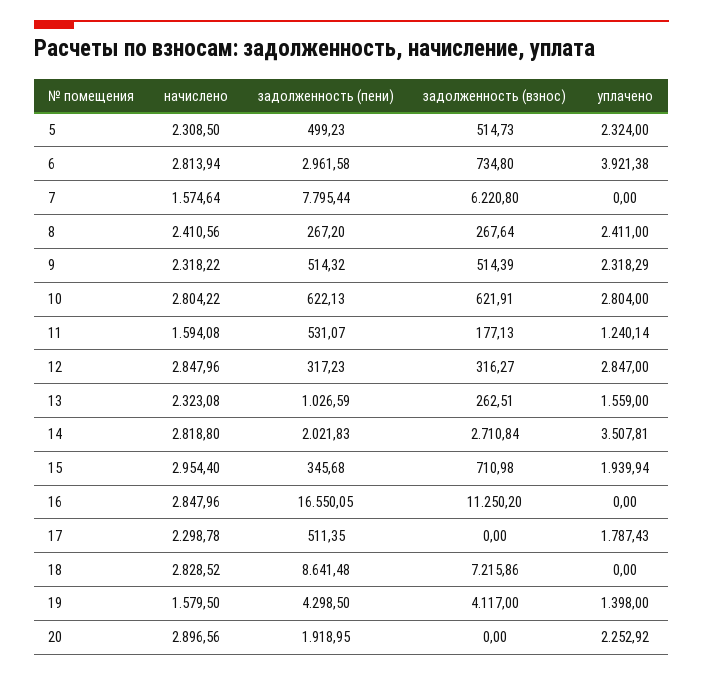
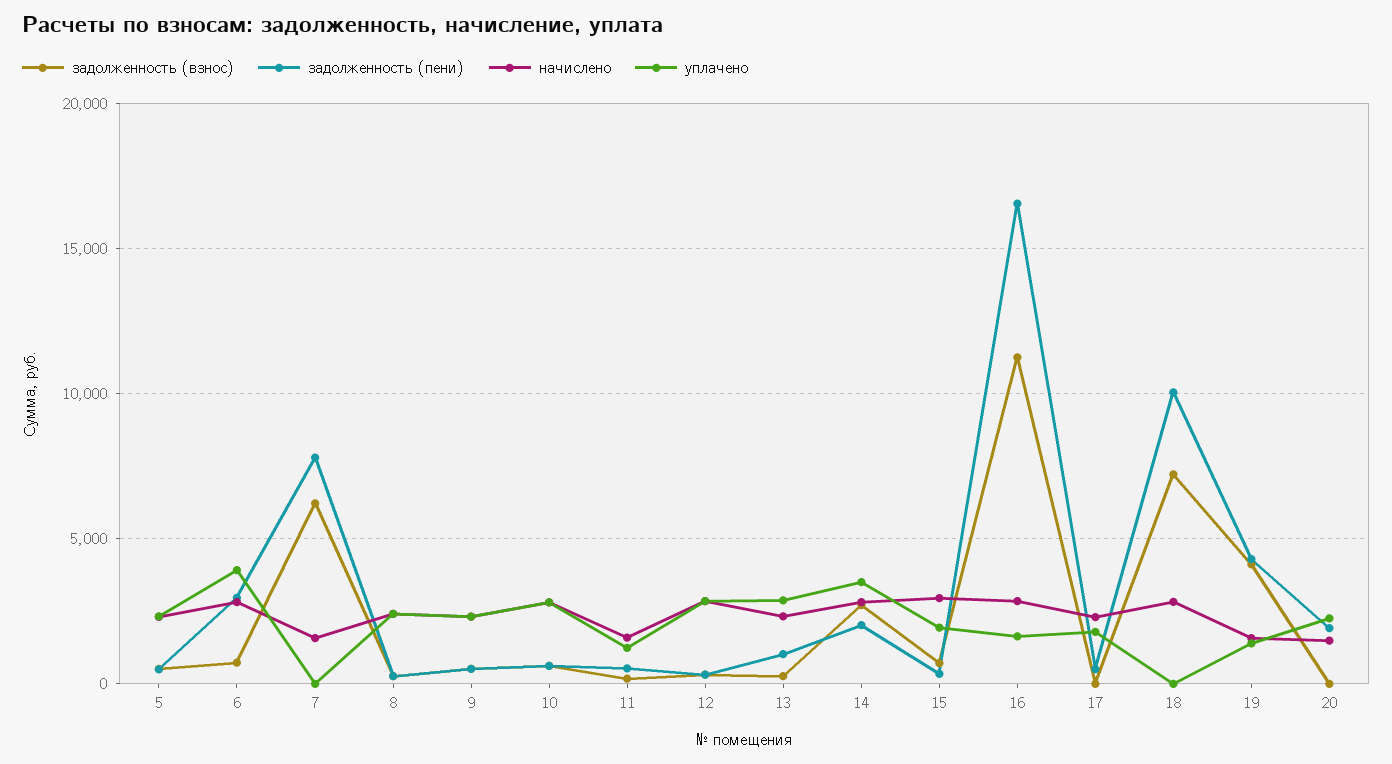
  {
    "начислено": {
      "5": 2308.5,
      "6": 2813.94,
      "7": 1574.64,
      "8": 2410.56,
      "9": 2318.22,
      "10": 2804.22,
      "11": 1594.08,
      "12": 2847.96,
      "13": 2323.08,
      "14": 2818.8,
      "15": 2954.4,
      "16": 2847.96,
      "17": 2298.78,
      "18": 2828.52,
      "19": 1579.5,
-     "20": 2896.56
+     "20": 1500
    },
    "задолженность (пени)": {
      "5": 499.23,
      "6": 2961.58,
      "7": 7795.44,
      "8": 267.2,
      "9": 514.32,
      "10": 622.13,
      "11": 531.07,
      "12": 317.23,
      "13": 1026.59,
      "14": 2021.83,
      "15": 345.68,
      "16": 16550.05,
      "17": 511.35,
-     "18": 8641.48,
+     "18": 10000,
      "19": 4298.5,
      "20": 1918.95
    },
    "задолженность (взнос)": {
      "5": 514.73,
      "6": 734.8,
      "7": 6220.8,
      "8": 267.64,
      "9": 514.39,
      "10": 621.91,
      "11": 177.13,
      "12": 316.27,
      "13": 262.51,
      "14": 2710.84,
      "15": 710.98,
      "16": 11250.2,
      "17": 0,
      "18": 7215.86,
      "19": 4117,
      "20": 0
    },
    "уплачено": {
      "5": 2324,
      "6": 3921.38,
      "7": 0,
      "8": 2411,
      "9": 2318.29,
      "10": 2804,
      "11": 1240.14,
      "12": 2847,
-     "13": 1559,
+     "13": 3000,
      "14": 3507.81,
      "15": 1939.94,
-     "16": 0,
+     "16": 1500,
      "17": 1787.43,
      "18": 0,
      "19": 1398,
      "20": 2252.92
    }
  }

